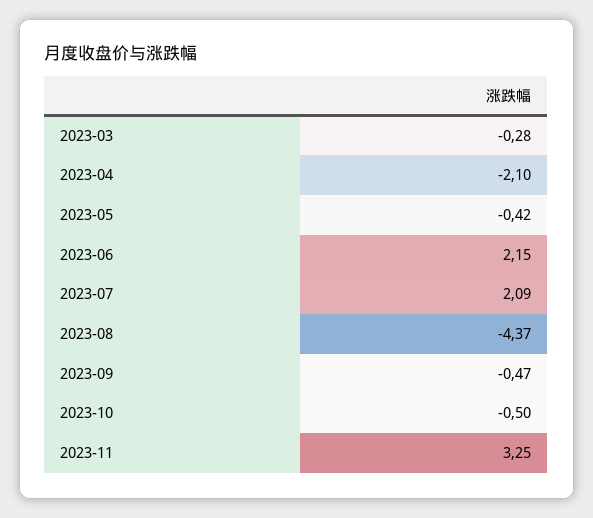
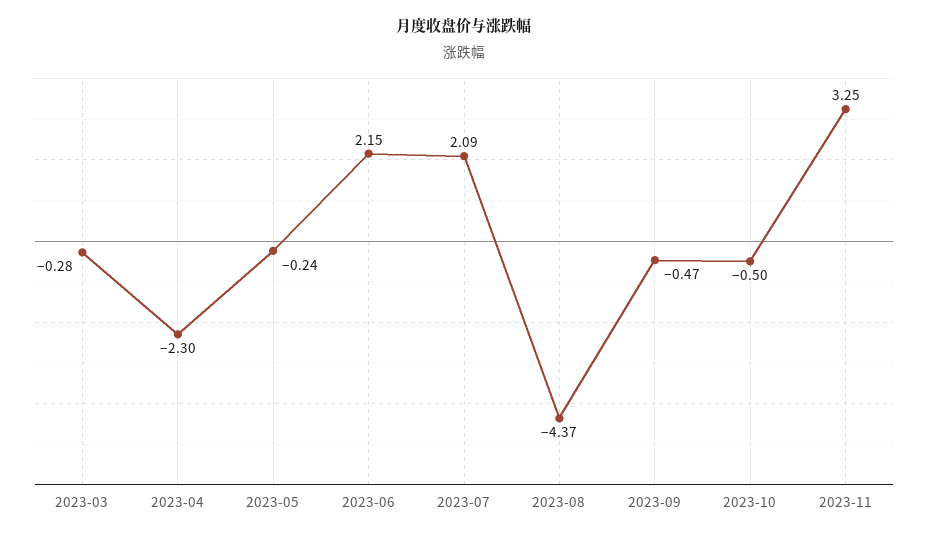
  {
    "2023-03": -0.28,
-   "2023-04": -2.1,
+   "2023-04": -2.3,
-   "2023-05": -0.42,
+   "2023-05": -0.24,
    "2023-06": 2.15,
    "2023-07": 2.09,
    "2023-08": -4.37,
    "2023-09": -0.47,
    "2023-10": -0.5,
    "2023-11": 3.25
  }

